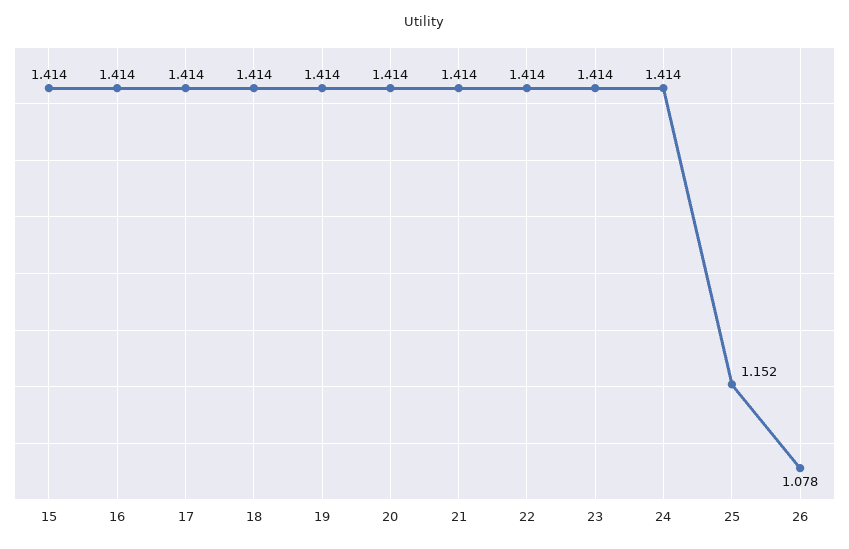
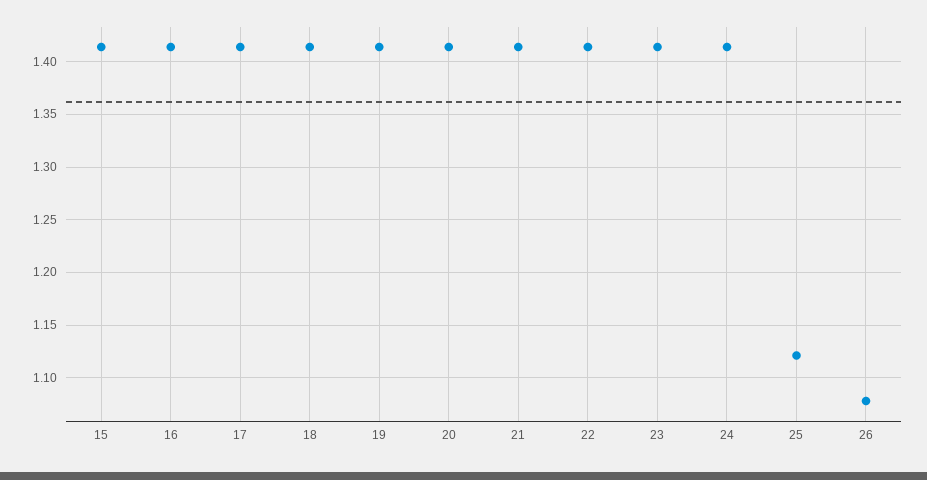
  {
    "15": 1.414,
    "16": 1.414,
    "17": 1.414,
    "18": 1.414,
    "19": 1.414,
    "20": 1.414,
    "21": 1.414,
    "22": 1.414,
    "23": 1.414,
    "24": 1.414,
-   "25": 1.152,
+   "25": 1.12,
    "26": 1.078
  }

